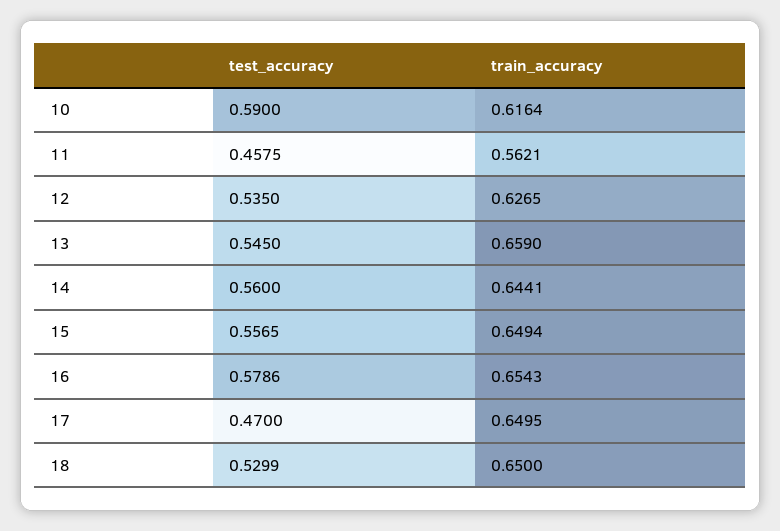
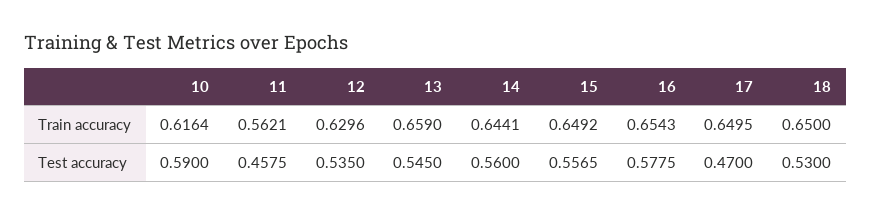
  {
    "test_accuracy": {
      "10": 0.59,
      "11": 0.4575,
      "12": 0.535,
      "13": 0.545,
      "14": 0.56,
      "15": 0.5565,
-     "16": 0.5786,
+     "16": 0.5775,
      "17": 0.47,
-     "18": 0.5299
+     "18": 0.53
    },
    "train_accuracy": {
      "10": 0.6164,
      "11": 0.5621,
-     "12": 0.6265,
+     "12": 0.6296,
      "13": 0.659,
      "14": 0.6441,
-     "15": 0.6494,
+     "15": 0.6492,
      "16": 0.6543,
      "17": 0.6495,
      "18": 0.65
    }
  }

